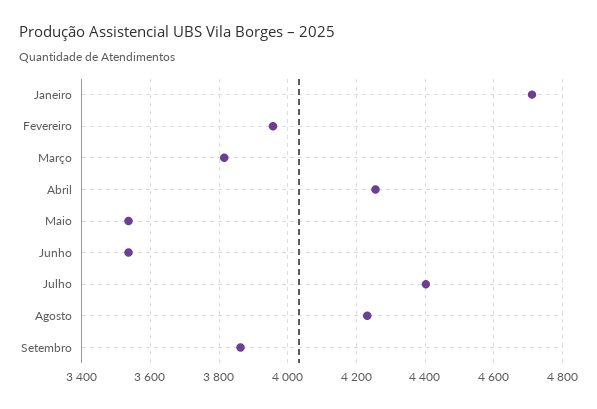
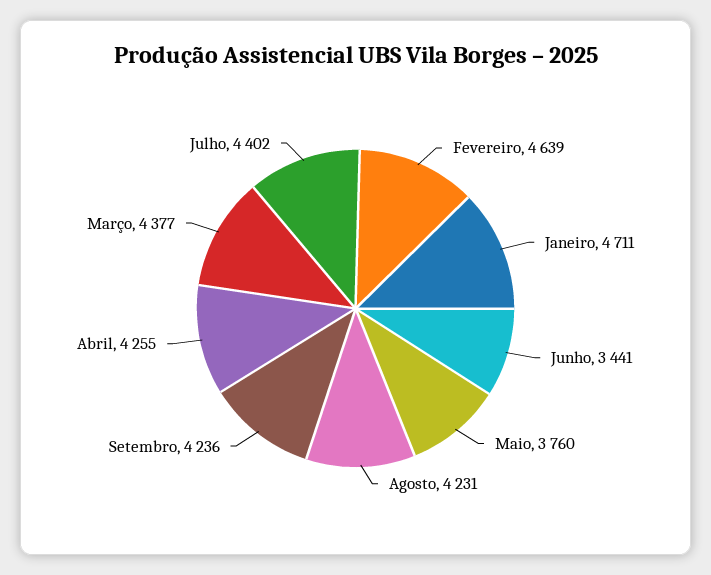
  {
    "Janeiro": 4711,
-   "Fevereiro": 3960,
+   "Fevereiro": 4639,
-   "Março": 3820,
+   "Março": 4377,
    "Abril": 4255,
-   "Maio": 3540,
+   "Maio": 3760,
-   "Junho": 3540,
+   "Junho": 3441,
    "Julho": 4402,
    "Agosto": 4231,
-   "Setembro": 3860
+   "Setembro": 4236
  }

